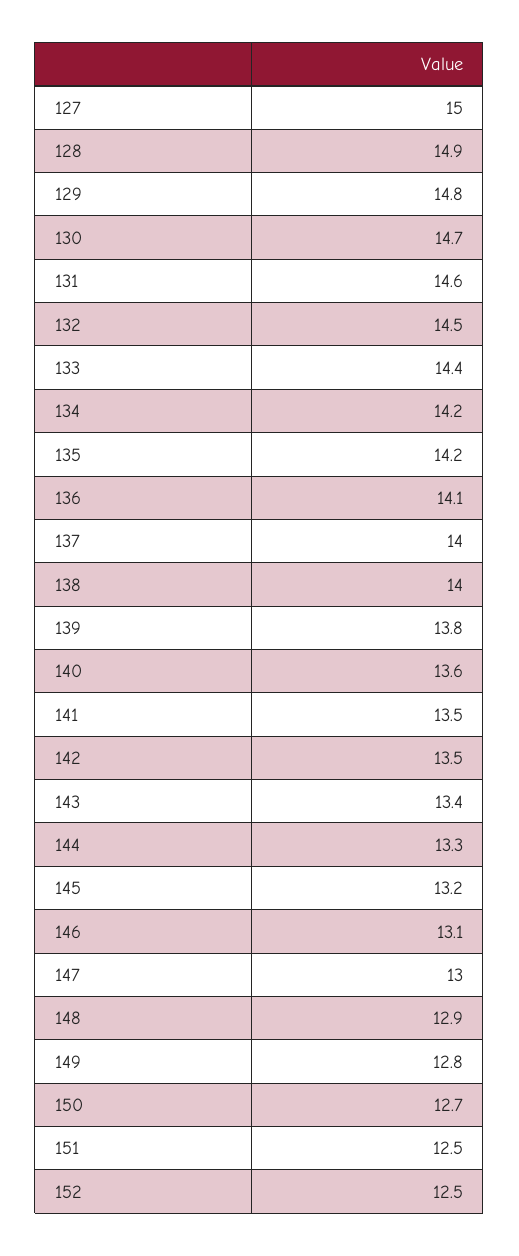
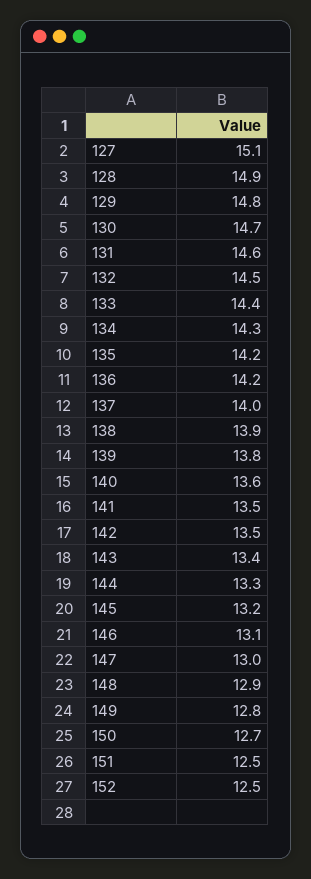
  {
-   "127": 15,
+   "127": 15.1,
    "128": 14.9,
    "129": 14.8,
    "130": 14.7,
    "131": 14.6,
    "132": 14.5,
    "133": 14.4,
-   "134": 14.2,
+   "134": 14.3,
    "135": 14.2,
-   "136": 14.1,
+   "136": 14.2,
    "137": 14,
-   "138": 14,
+   "138": 13.9,
    "139": 13.8,
    "140": 13.6,
    "141": 13.5,
    "142": 13.5,
    "143": 13.4,
    "144": 13.3,
    "145": 13.2,
    "146": 13.1,
    "147": 13,
    "148": 12.9,
    "149": 12.8,
    "150": 12.7,
    "151": 12.5,
    "152": 12.5
  }

